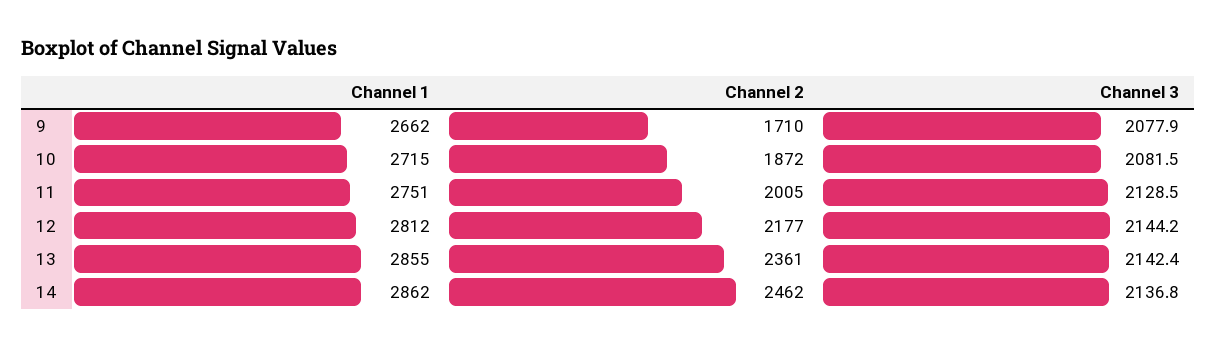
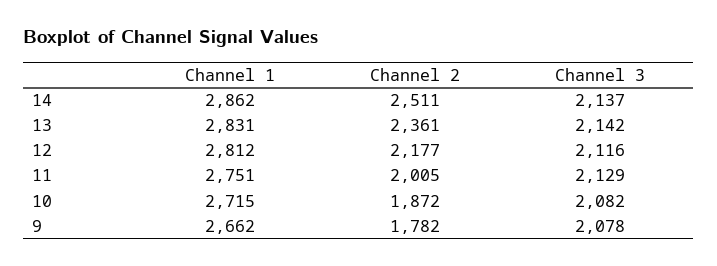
  {
    "Channel 1": {
      "9": 2662,
      "10": 2715,
      "11": 2751,
      "12": 2812,
-     "13": 2855,
+     "13": 2831,
      "14": 2862
    },
    "Channel 2": {
-     "9": 1710,
+     "9": 1782,
      "10": 1872,
      "11": 2005,
      "12": 2177,
      "13": 2361,
-     "14": 2462
+     "14": 2511
    },
    "Channel 3": {
      "9": 2077.9,
      "10": 2081.5,
      "11": 2128.5,
-     "12": 2144.2,
+     "12": 2116,
      "13": 2142.4,
      "14": 2136.8
    }
  }

